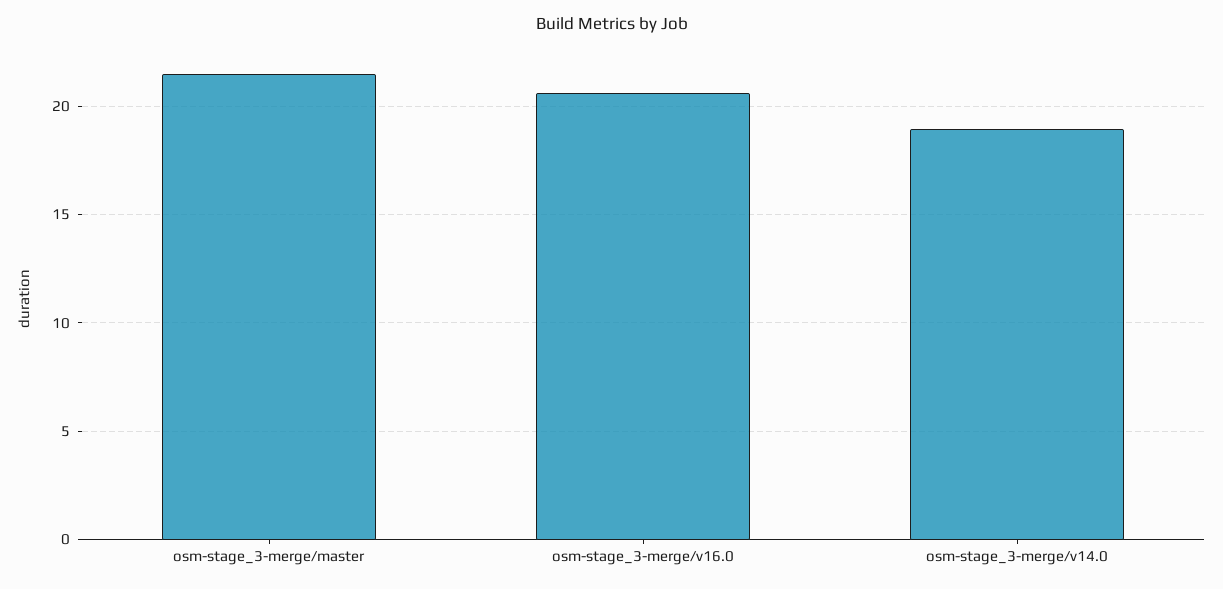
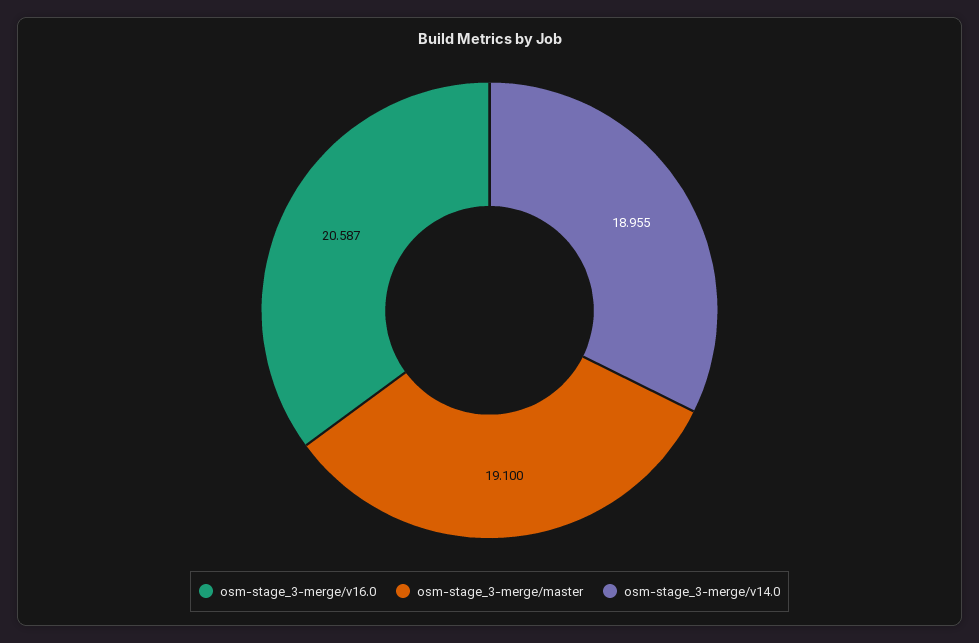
  {
-   "osm-stage_3-merge/master": 21.5,
+   "osm-stage_3-merge/master": 19.1,
    "osm-stage_3-merge/v16.0": 20.587,
    "osm-stage_3-merge/v14.0": 18.955
  }

